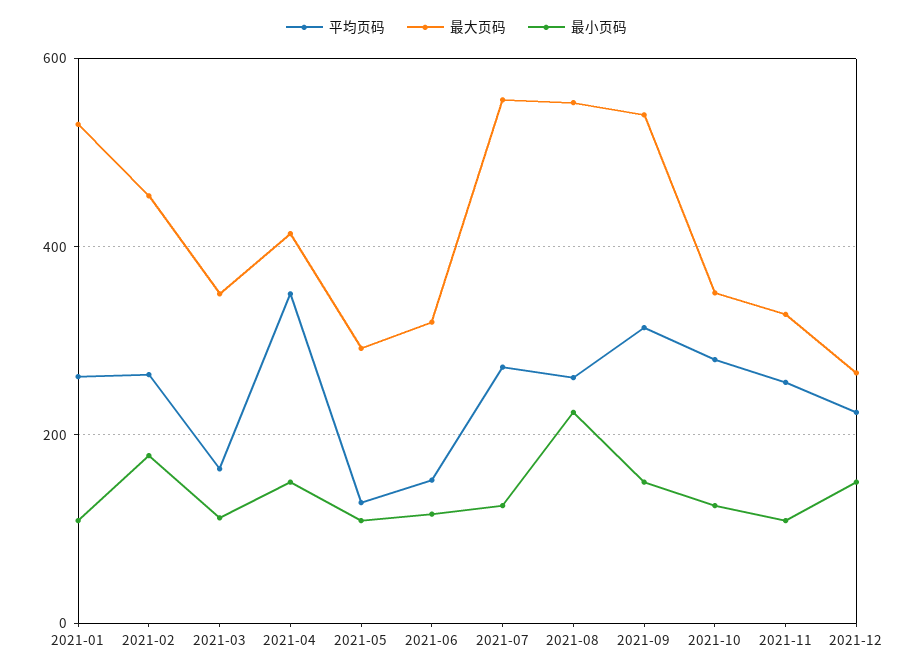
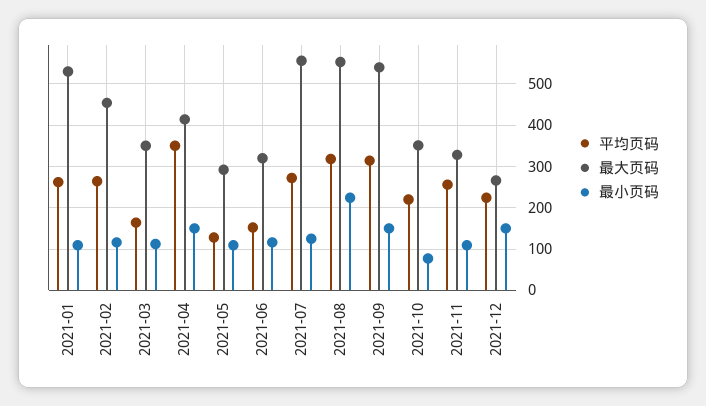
  {
    "平均页码": {
      "2021-01": 260,
      "2021-02": 260,
      "2021-03": 160,
      "2021-04": 360,
      "2021-05": 120,
      "2021-06": 160,
      "2021-07": 280,
-     "2021-08": 260,
+     "2021-08": 320,
      "2021-09": 320,
-     "2021-10": 280,
+     "2021-10": 220,
      "2021-11": 260,
      "2021-12": 220
    },
    "最大页码": {
      "2021-01": 540,
      "2021-02": 460,
      "2021-03": 360,
      "2021-04": 420,
      "2021-05": 300,
      "2021-06": 320,
      "2021-07": 560,
      "2021-08": 560,
      "2021-09": 540,
      "2021-10": 360,
      "2021-11": 320,
      "2021-12": 260
    },
    "最小页码": {
      "2021-01": 100,
-     "2021-02": 180,
+     "2021-02": 120,
      "2021-03": 120,
      "2021-04": 160,
      "2021-05": 100,
      "2021-06": 120,
      "2021-07": 120,
      "2021-08": 220,
      "2021-09": 160,
-     "2021-10": 120,
+     "2021-10": 80,
      "2021-11": 100,
      "2021-12": 160
    }
  }

